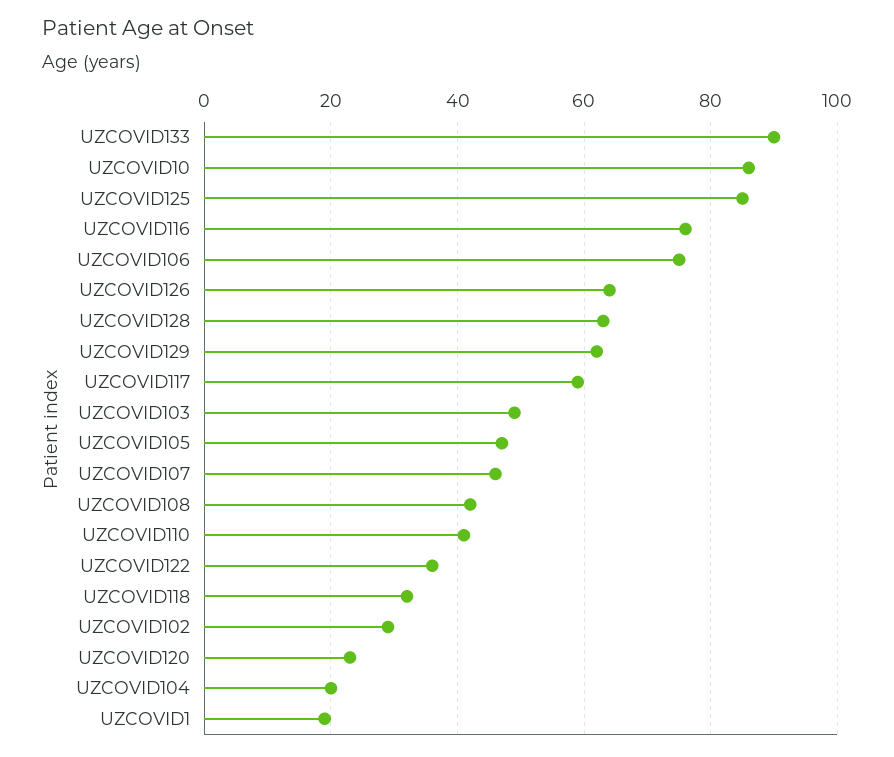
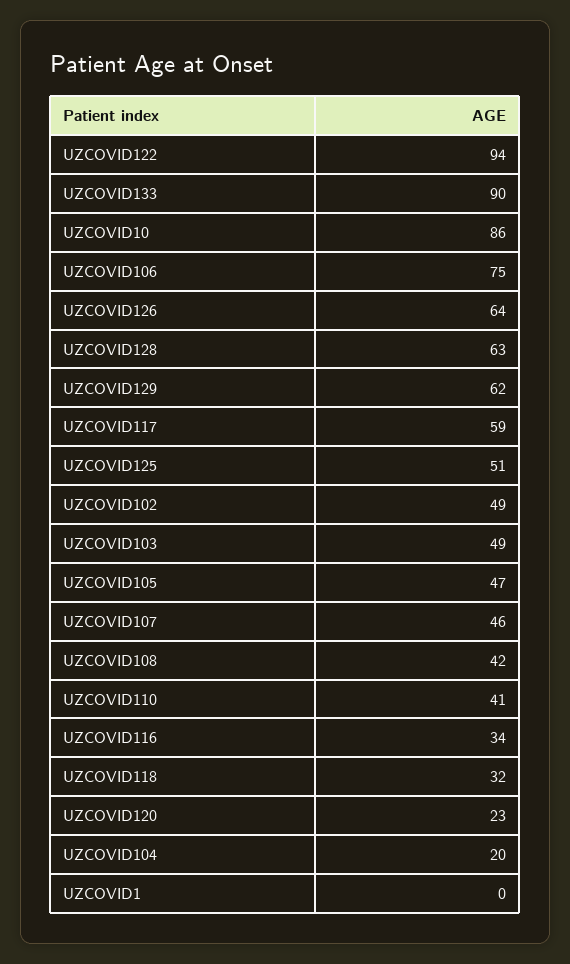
  {
    "UZCOVID133": 90,
    "UZCOVID10": 86,
-   "UZCOVID125": 85,
+   "UZCOVID125": 51,
-   "UZCOVID116": 75,
+   "UZCOVID116": 34,
    "UZCOVID106": 75,
    "UZCOVID126": 64,
    "UZCOVID128": 63,
    "UZCOVID129": 62,
    "UZCOVID117": 59,
    "UZCOVID103": 49,
    "UZCOVID105": 47,
    "UZCOVID107": 46,
    "UZCOVID108": 42,
    "UZCOVID110": 41,
-   "UZCOVID122": 35,
+   "UZCOVID122": 94,
    "UZCOVID118": 32,
-   "UZCOVID102": 30,
+   "UZCOVID102": 49,
    "UZCOVID120": 23,
    "UZCOVID104": 20,
-   "UZCOVID1": 20
+   "UZCOVID1": 0
  }

